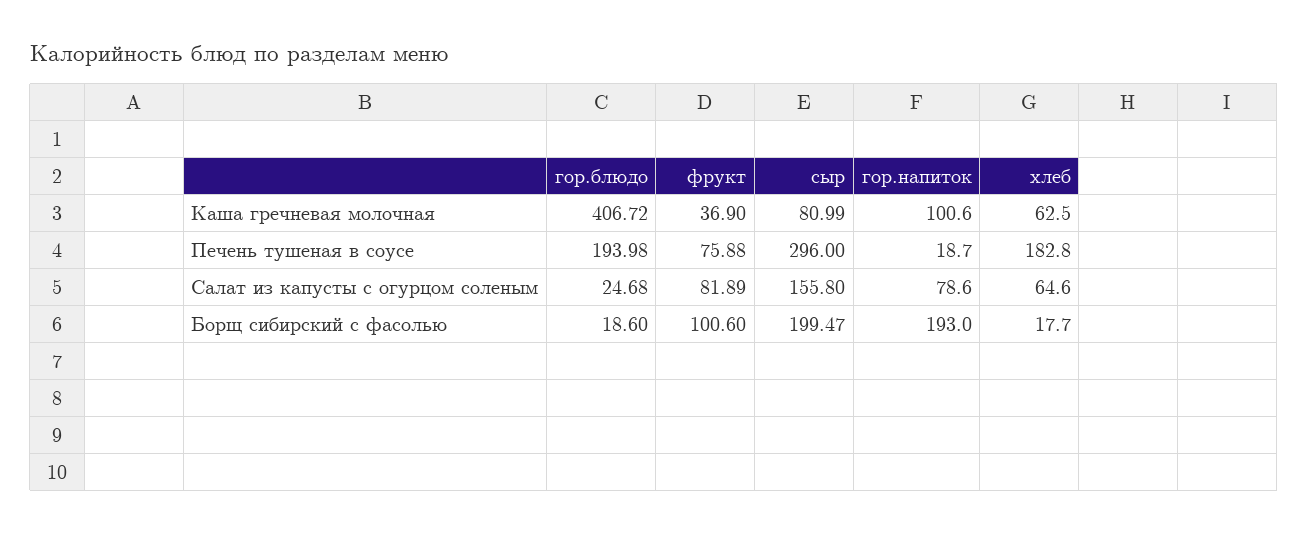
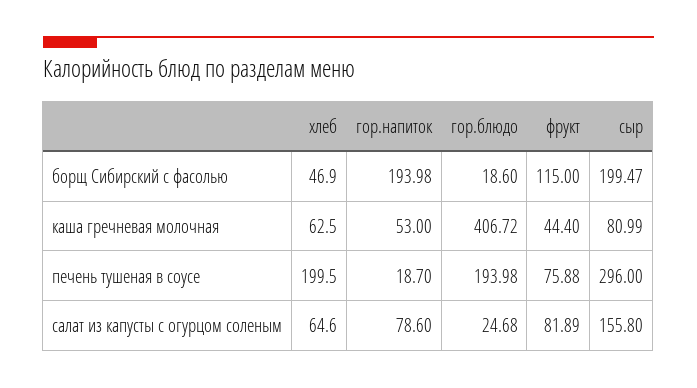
  {
    "гор.блюдо": {
      "Каша гречневая молочная": 406.72,
      "Печень тушеная в соусе": 193.98,
      "Салат из капусты с огурцом соленым": 24.68,
      "Борщ сибирский с фасолью": 18.6
    },
    "фрукт": {
-     "Каша гречневая молочная": 36.9,
+     "Каша гречневая молочная": 44.4,
      "Печень тушеная в соусе": 75.88,
      "Салат из капусты с огурцом соленым": 81.89,
-     "Борщ сибирский с фасолью": 100.6
+     "Борщ сибирский с фасолью": 115
    },
    "сыр": {
      "Каша гречневая молочная": 80.99,
      "Печень тушеная в соусе": 296,
      "Салат из капусты с огурцом соленым": 155.8,
      "Борщ сибирский с фасолью": 199.47
    },
    "гор.напиток": {
-     "Каша гречневая молочная": 100.6,
+     "Каша гречневая молочная": 53,
      "Печень тушеная в соусе": 18.7,
      "Салат из капусты с огурцом соленым": 78.6,
-     "Борщ сибирский с фасолью": 193
+     "Борщ сибирский с фасолью": 193.98
    },
    "хлеб": {
      "Каша гречневая молочная": 62.5,
-     "Печень тушеная в соусе": 182.8,
+     "Печень тушеная в соусе": 199.5,
      "Салат из капусты с огурцом соленым": 64.6,
-     "Борщ сибирский с фасолью": 17.7
+     "Борщ сибирский с фасолью": 46.9
    }
  }

